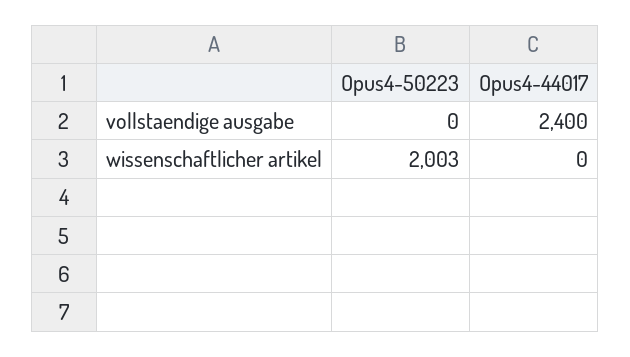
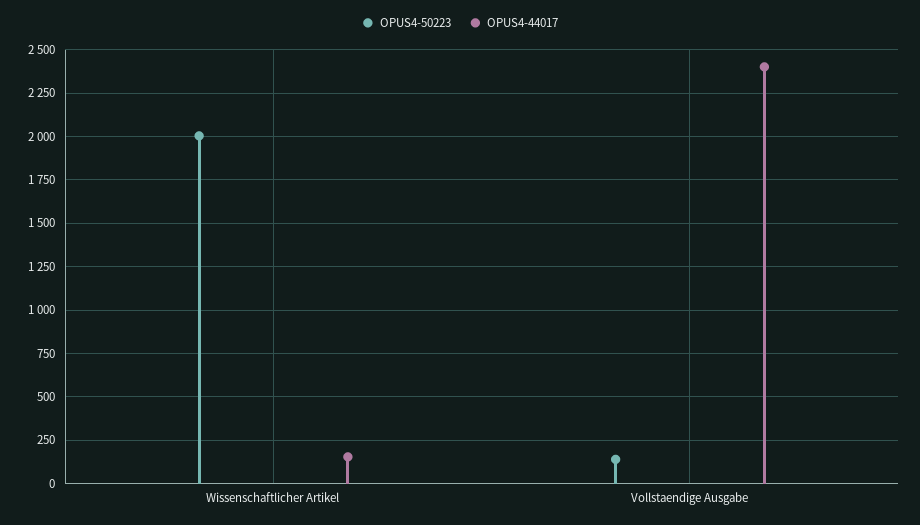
  {
    "Opus4-50223": {
-     "vollstaendige ausgabe": 0,
+     "vollstaendige ausgabe": 150,
      "wissenschaftlicher artikel": 2003
    },
    "Opus4-44017": {
      "vollstaendige ausgabe": 2400,
-     "wissenschaftlicher artikel": 0
+     "wissenschaftlicher artikel": 150
    }
  }

